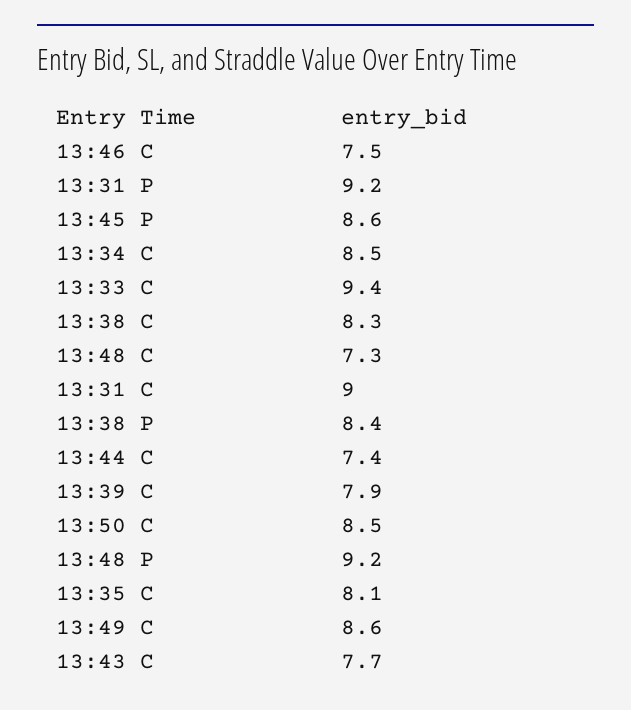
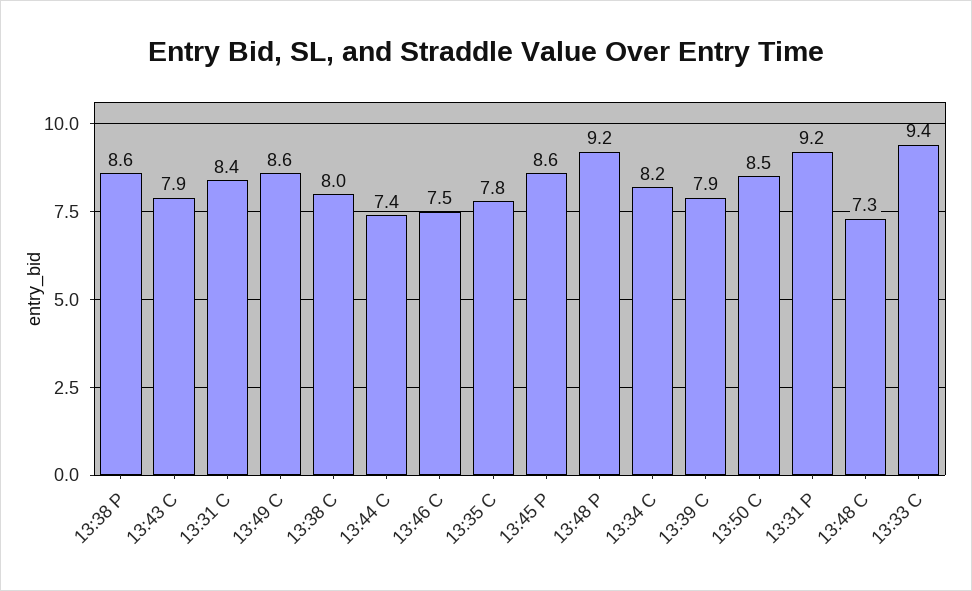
  {
    "13:46 C": 7.5,
    "13:31 P": 9.2,
    "13:45 P": 8.6,
-   "13:34 C": 8.5,
+   "13:34 C": 8.2,
    "13:33 C": 9.4,
-   "13:38 C": 8.3,
+   "13:38 C": 8,
    "13:48 C": 7.3,
-   "13:31 C": 9,
+   "13:31 C": 8.4,
-   "13:38 P": 8.4,
+   "13:38 P": 8.6,
    "13:44 C": 7.4,
    "13:39 C": 7.9,
    "13:50 C": 8.5,
    "13:48 P": 9.2,
-   "13:35 C": 8.1,
+   "13:35 C": 7.8,
    "13:49 C": 8.6,
-   "13:43 C": 7.7
+   "13:43 C": 7.9
  }

